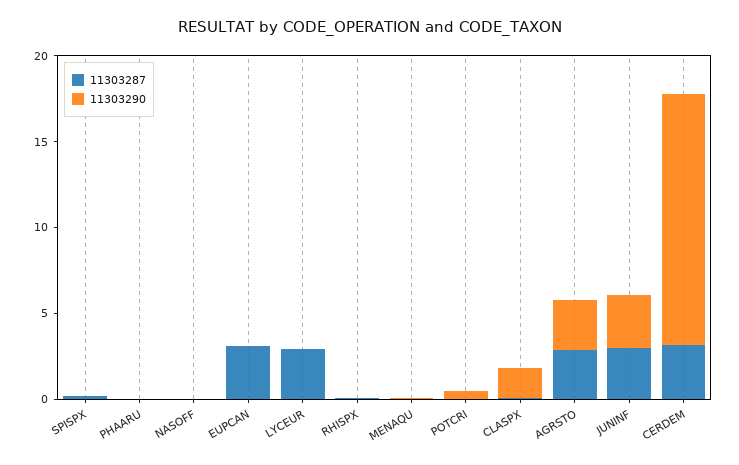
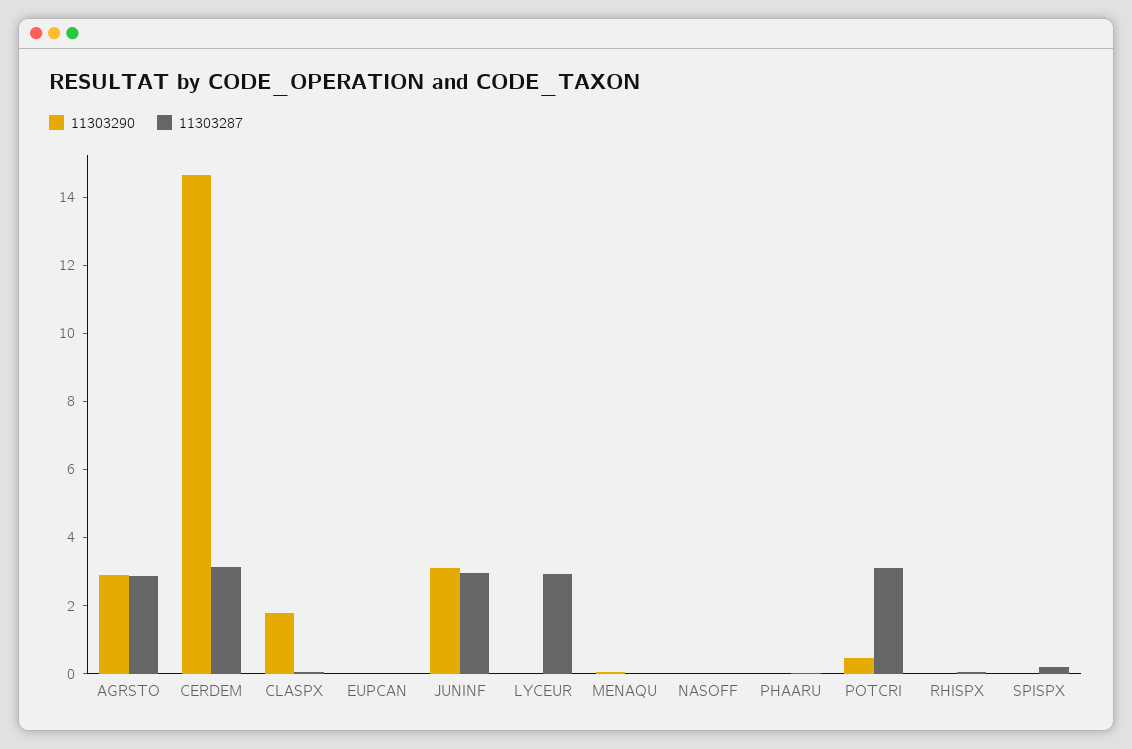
  {
    "11303287": {
      "SPISPX": 0,
      "PHAARU": 0,
      "NASOFF": 0,
-     "EUPCAN": 3,
+     "EUPCAN": 0,
      "LYCEUR": 3,
      "RHISPX": 0,
      "MENAQU": 0,
-     "POTCRI": 0,
+     "POTCRI": 3,
      "CLASPX": 0,
      "AGRSTO": 3,
      "JUNINF": 3,
      "CERDEM": 3
    },
    "11303290": {
      "SPISPX": 0,
      "PHAARU": 0,
      "NASOFF": 0,
      "EUPCAN": 0,
      "LYCEUR": 0,
      "RHISPX": 0,
      "MENAQU": 0,
      "POTCRI": 0.5,
      "CLASPX": 2,
      "AGRSTO": 3,
      "JUNINF": 3,
      "CERDEM": 14.5
    }
  }

